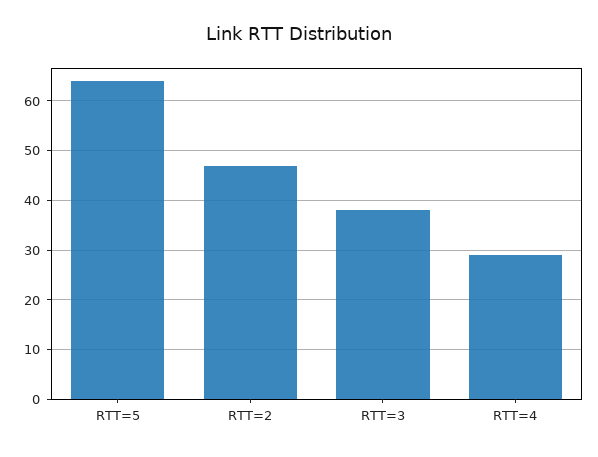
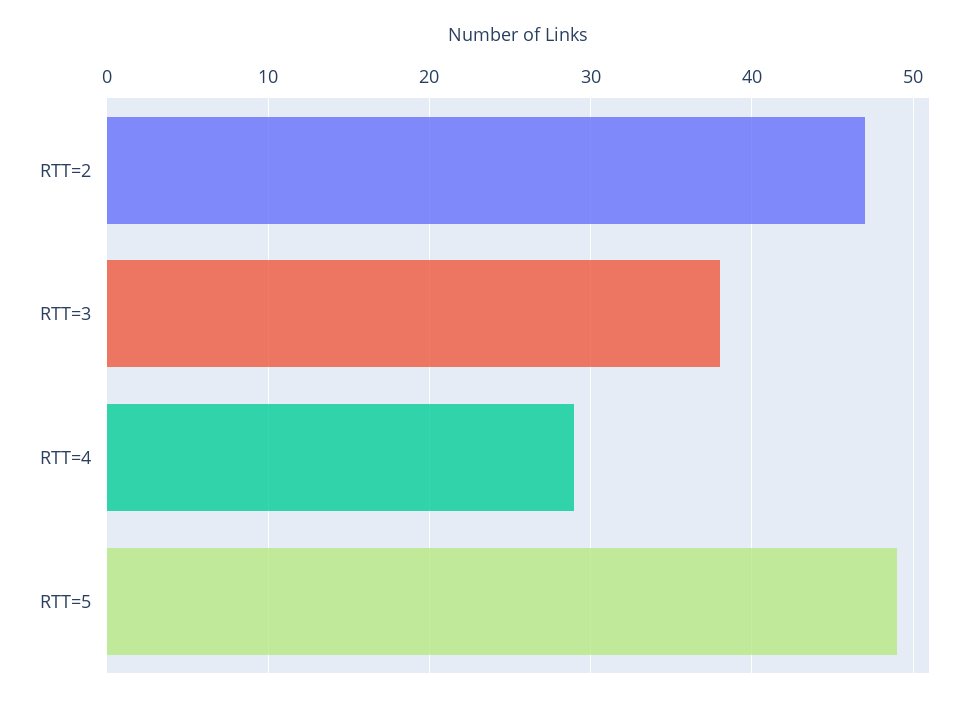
  {
-   "RTT=5": 65,
+   "RTT=5": 49,
    "RTT=2": 47,
    "RTT=3": 38,
    "RTT=4": 29
  }

